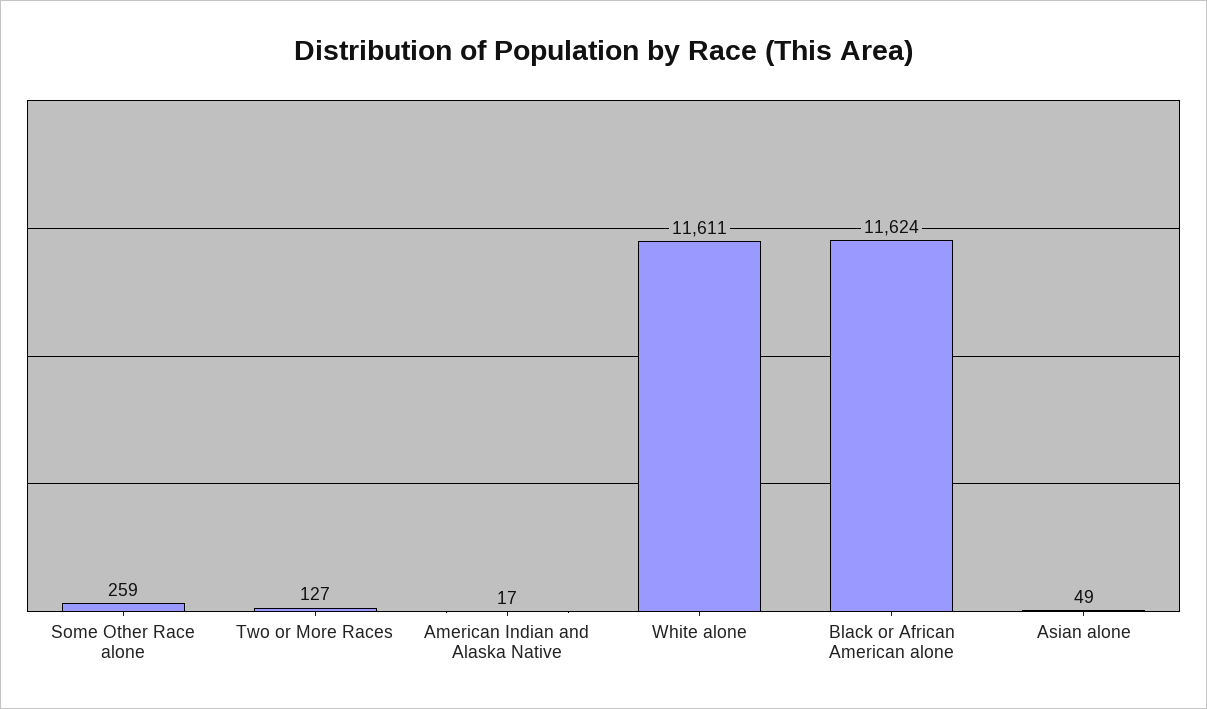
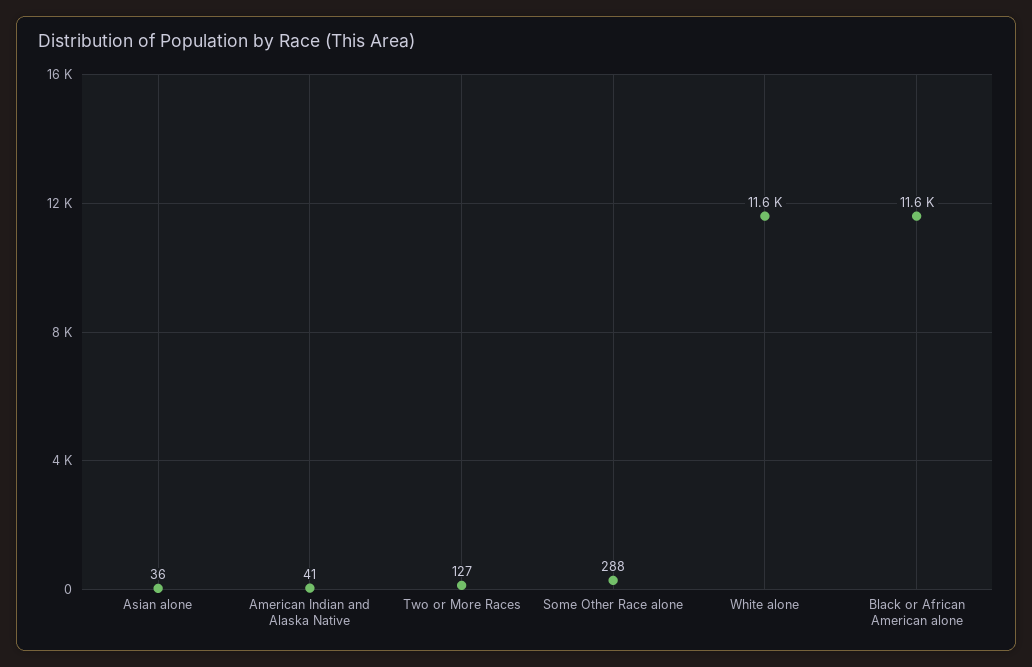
  {
-   "Some Other Race alone": 259,
+   "Some Other Race alone": 288,
    "Two or More Races": 127,
-   "American Indian and Alaska Native": 17,
+   "American Indian and Alaska Native": 41,
    "White alone": 11611,
    "Black or African American alone": 11624,
-   "Asian alone": 49
+   "Asian alone": 36
  }

